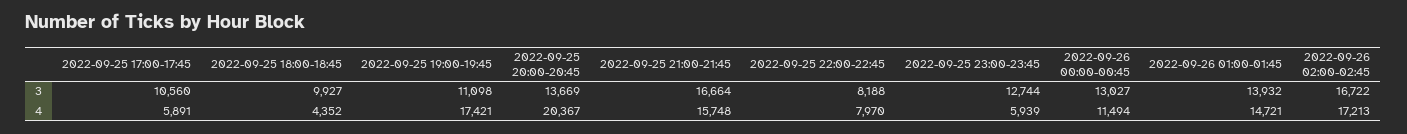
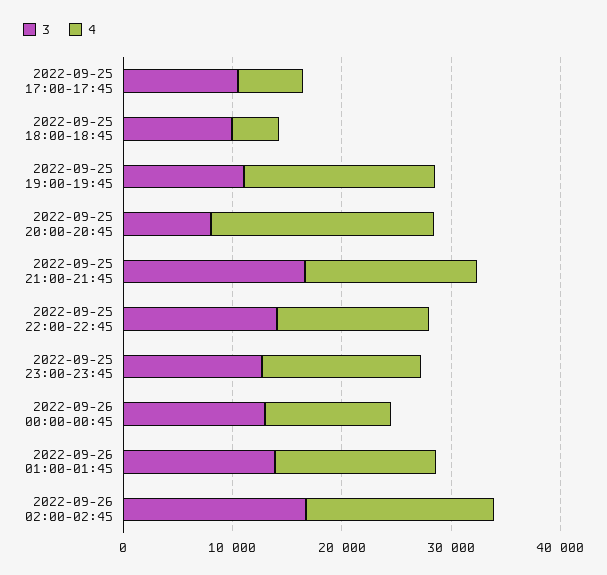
  {
    "3": {
      "2022-09-25 17:00-17:45": 10560,
      "2022-09-25 18:00-18:45": 9927,
      "2022-09-25 19:00-19:45": 11098,
-     "2022-09-25 20:00-20:45": 13669,
+     "2022-09-25 20:00-20:45": 8000,
      "2022-09-25 21:00-21:45": 16664,
-     "2022-09-25 22:00-22:45": 8188,
+     "2022-09-25 22:00-22:45": 14000,
      "2022-09-25 23:00-23:45": 12744,
      "2022-09-26 00:00-00:45": 13027,
      "2022-09-26 01:00-01:45": 13932,
      "2022-09-26 02:00-02:45": 16722
    },
    "4": {
      "2022-09-25 17:00-17:45": 5891,
      "2022-09-25 18:00-18:45": 4352,
      "2022-09-25 19:00-19:45": 17421,
      "2022-09-25 20:00-20:45": 20367,
      "2022-09-25 21:00-21:45": 15748,
-     "2022-09-25 22:00-22:45": 7970,
+     "2022-09-25 22:00-22:45": 14000,
-     "2022-09-25 23:00-23:45": 5939,
+     "2022-09-25 23:00-23:45": 14000,
      "2022-09-26 00:00-00:45": 11494,
      "2022-09-26 01:00-01:45": 14721,
      "2022-09-26 02:00-02:45": 17213
    }
  }

